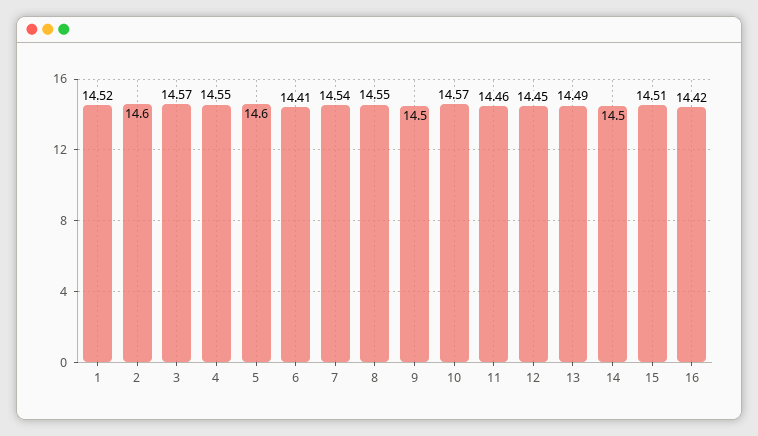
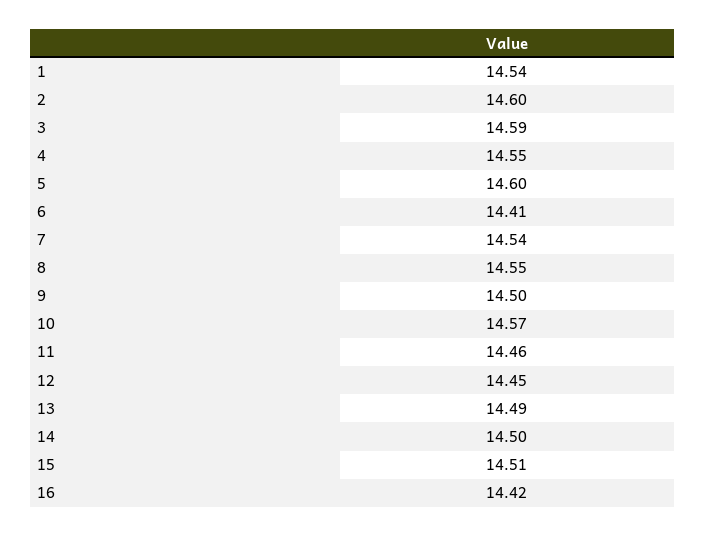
  {
-   "1": 14.52,
+   "1": 14.54,
    "2": 14.6,
-   "3": 14.57,
+   "3": 14.59,
    "4": 14.55,
    "5": 14.6,
    "6": 14.41,
    "7": 14.54,
    "8": 14.55,
    "9": 14.5,
    "10": 14.57,
    "11": 14.46,
    "12": 14.45,
    "13": 14.49,
    "14": 14.5,
    "15": 14.51,
    "16": 14.42
  }

